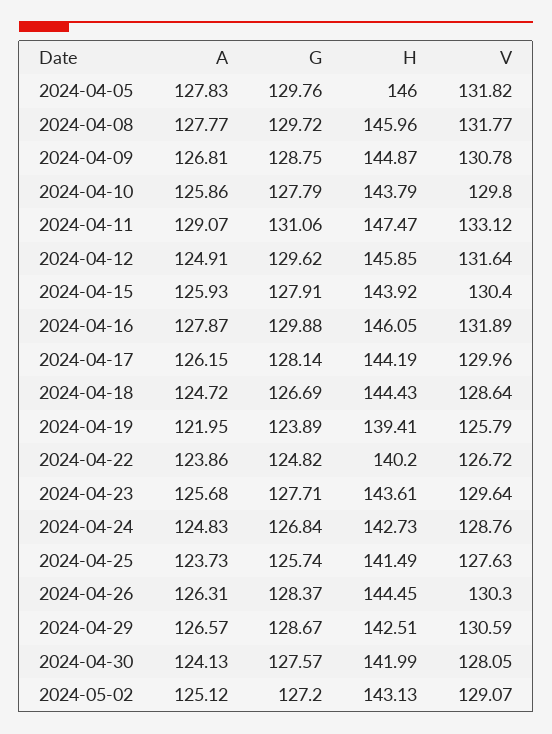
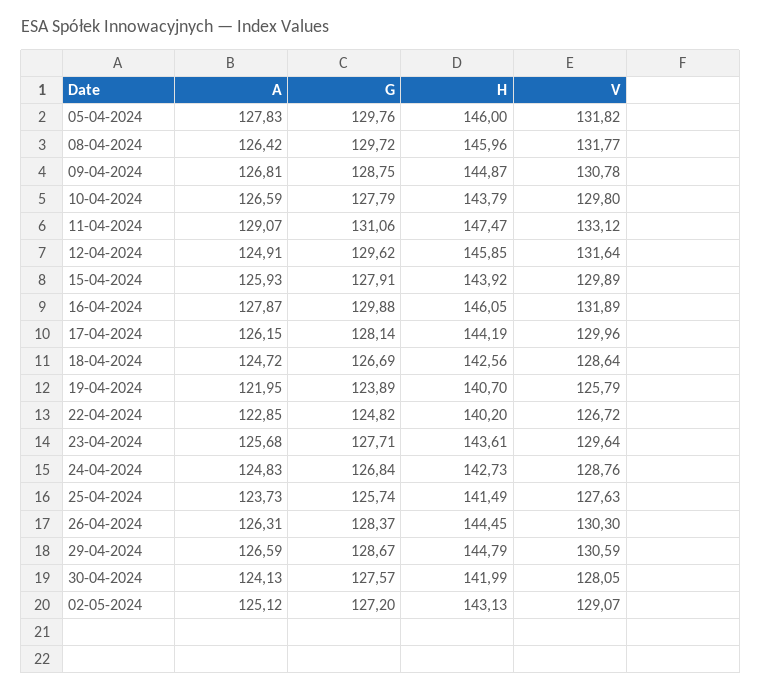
  {
    "A": {
      "2024-04-05": 127.83,
-     "2024-04-08": 127.77,
+     "2024-04-08": 126.42,
      "2024-04-09": 126.81,
-     "2024-04-10": 125.86,
+     "2024-04-10": 126.59,
      "2024-04-11": 129.07,
      "2024-04-12": 124.91,
      "2024-04-15": 125.93,
      "2024-04-16": 127.87,
      "2024-04-17": 126.15,
      "2024-04-18": 124.72,
      "2024-04-19": 121.95,
-     "2024-04-22": 123.86,
+     "2024-04-22": 122.85,
      "2024-04-23": 125.68,
      "2024-04-24": 124.83,
      "2024-04-25": 123.73,
      "2024-04-26": 126.31,
-     "2024-04-29": 126.57,
+     "2024-04-29": 126.59,
      "2024-04-30": 124.13,
      "2024-05-02": 125.12
    },
    "G": {
      "2024-04-05": 129.76,
      "2024-04-08": 129.72,
      "2024-04-09": 128.75,
      "2024-04-10": 127.79,
      "2024-04-11": 131.06,
      "2024-04-12": 129.62,
      "2024-04-15": 127.91,
      "2024-04-16": 129.88,
      "2024-04-17": 128.14,
      "2024-04-18": 126.69,
      "2024-04-19": 123.89,
      "2024-04-22": 124.82,
      "2024-04-23": 127.71,
      "2024-04-24": 126.84,
      "2024-04-25": 125.74,
      "2024-04-26": 128.37,
      "2024-04-29": 128.67,
      "2024-04-30": 127.57,
      "2024-05-02": 127.2
    },
    "H": {
      "2024-04-05": 146,
      "2024-04-08": 145.96,
      "2024-04-09": 144.87,
      "2024-04-10": 143.79,
      "2024-04-11": 147.47,
      "2024-04-12": 145.85,
      "2024-04-15": 143.92,
      "2024-04-16": 146.05,
      "2024-04-17": 144.19,
-     "2024-04-18": 144.43,
+     "2024-04-18": 142.56,
-     "2024-04-19": 139.41,
+     "2024-04-19": 140.7,
      "2024-04-22": 140.2,
      "2024-04-23": 143.61,
      "2024-04-24": 142.73,
      "2024-04-25": 141.49,
      "2024-04-26": 144.45,
-     "2024-04-29": 142.51,
+     "2024-04-29": 144.79,
      "2024-04-30": 141.99,
      "2024-05-02": 143.13
    },
    "V": {
      "2024-04-05": 131.82,
      "2024-04-08": 131.77,
      "2024-04-09": 130.78,
      "2024-04-10": 129.8,
      "2024-04-11": 133.12,
      "2024-04-12": 131.64,
-     "2024-04-15": 130.4,
+     "2024-04-15": 129.89,
      "2024-04-16": 131.89,
      "2024-04-17": 129.96,
      "2024-04-18": 128.64,
      "2024-04-19": 125.79,
      "2024-04-22": 126.72,
      "2024-04-23": 129.64,
      "2024-04-24": 128.76,
      "2024-04-25": 127.63,
      "2024-04-26": 130.3,
      "2024-04-29": 130.59,
      "2024-04-30": 128.05,
      "2024-05-02": 129.07
    }
  }

